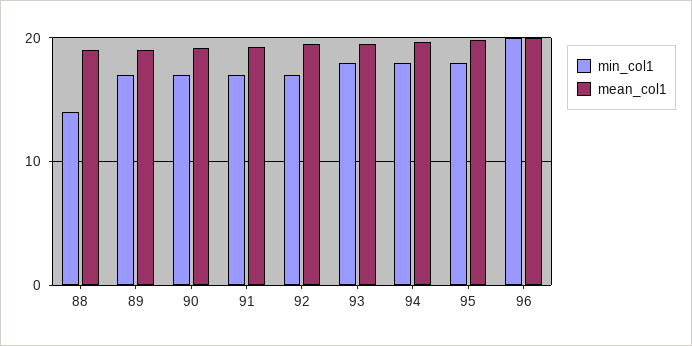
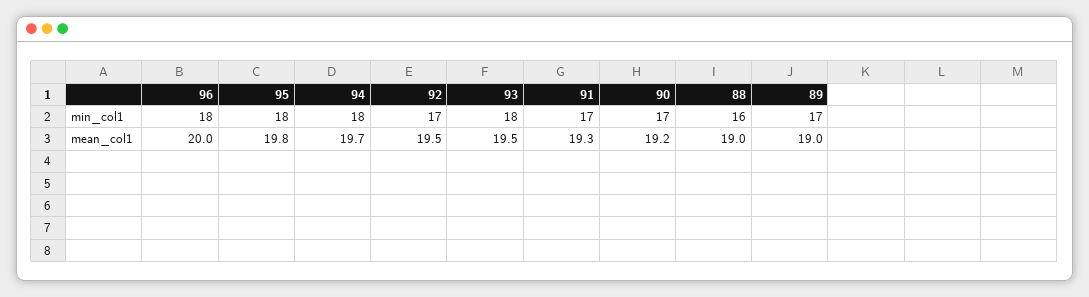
  {
    "min_col1": {
-     "88": 14,
+     "88": 16,
      "89": 17,
      "90": 17,
      "91": 17,
      "92": 17,
      "93": 18,
      "94": 18,
      "95": 18,
-     "96": 20
+     "96": 18
    },
    "mean_col1": {
      "88": 19,
      "89": 19,
      "90": 19.2,
      "91": 19.3,
      "92": 19.5,
      "93": 19.5,
      "94": 19.7,
      "95": 19.8,
      "96": 20
    }
  }

